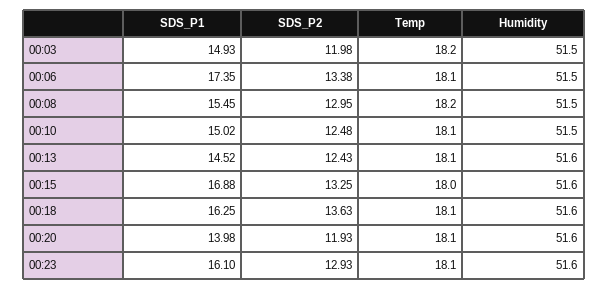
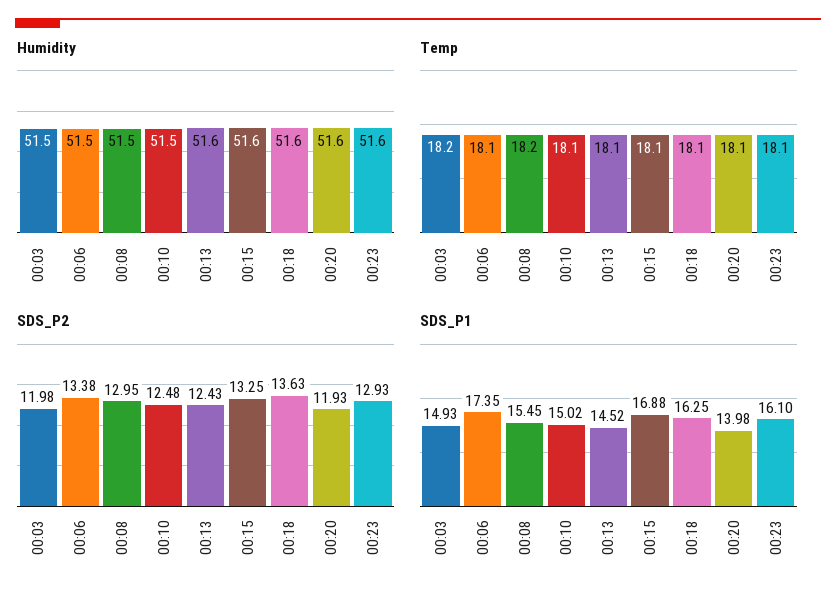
  {
    "SDS_P1": {
      "00:03": 14.93,
      "00:06": 17.35,
      "00:08": 15.45,
      "00:10": 15.02,
      "00:13": 14.52,
      "00:15": 16.88,
      "00:18": 16.25,
      "00:20": 13.98,
      "00:23": 16.1
    },
    "SDS_P2": {
      "00:03": 11.98,
      "00:06": 13.38,
      "00:08": 12.95,
      "00:10": 12.48,
      "00:13": 12.43,
      "00:15": 13.25,
      "00:18": 13.63,
      "00:20": 11.93,
      "00:23": 12.93
    },
    "Temp": {
      "00:03": 18.2,
      "00:06": 18.1,
      "00:08": 18.2,
      "00:10": 18.1,
      "00:13": 18.1,
-     "00:15": 18,
+     "00:15": 18.1,
      "00:18": 18.1,
      "00:20": 18.1,
      "00:23": 18.1
    },
    "Humidity": {
      "00:03": 51.5,
      "00:06": 51.5,
      "00:08": 51.5,
      "00:10": 51.5,
      "00:13": 51.6,
      "00:15": 51.6,
      "00:18": 51.6,
      "00:20": 51.6,
      "00:23": 51.6
    }
  }

